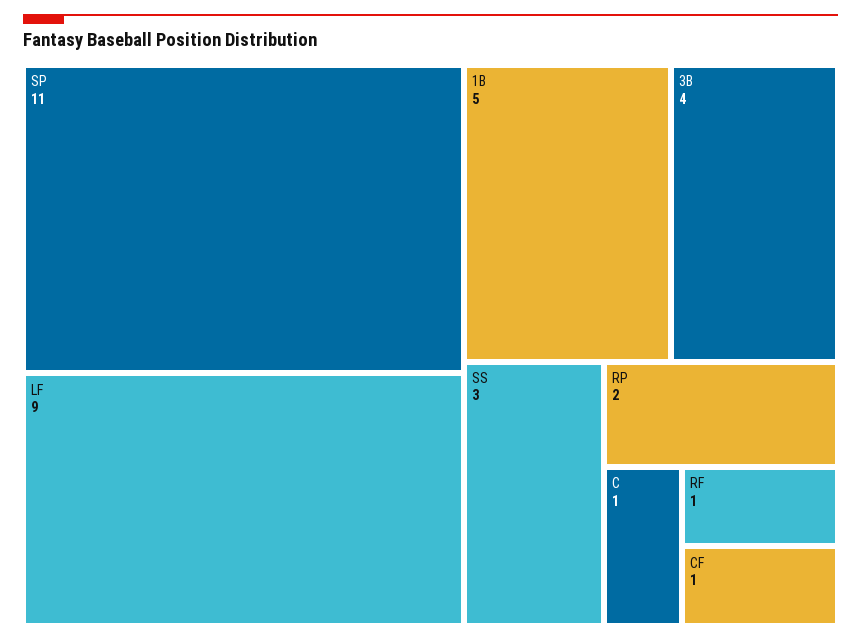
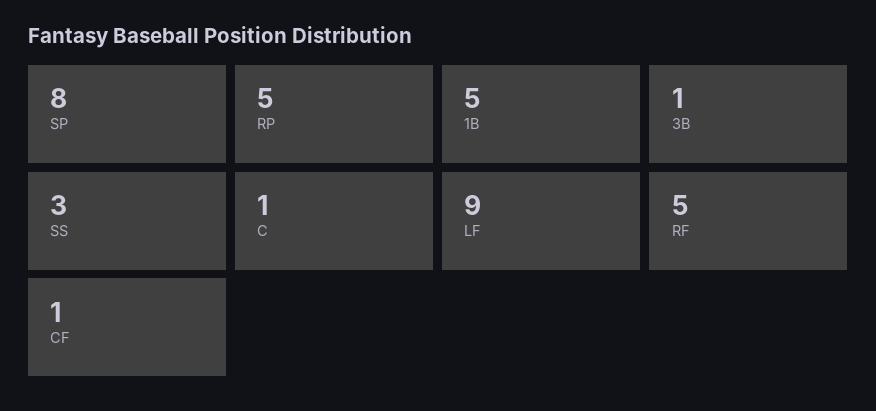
  {
-   "SP": 11,
+   "SP": 8,
    "LF": 9,
    "1B": 5,
-   "3B": 4,
+   "3B": 1,
    "SS": 3,
-   "RP": 2,
+   "RP": 5,
    "C": 1,
-   "RF": 1,
+   "RF": 5,
    "CF": 1
  }

